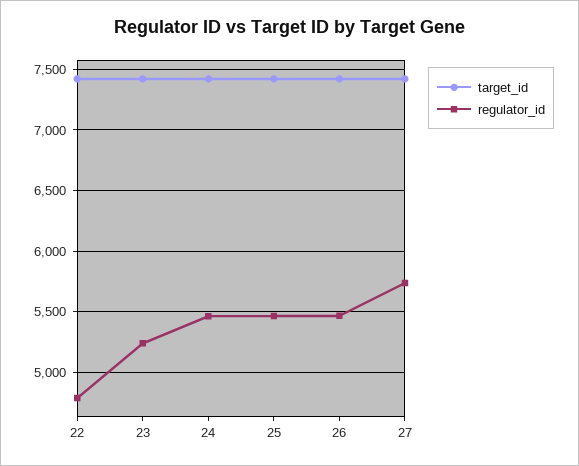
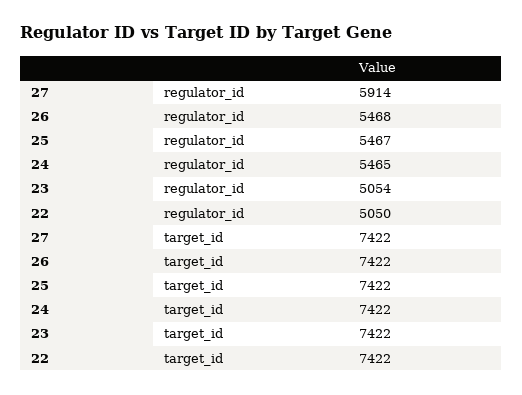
  {
    "target_id": {
      "22": 7422,
      "23": 7422,
      "24": 7422,
      "25": 7422,
      "26": 7422,
      "27": 7422
    },
    "regulator_id": {
-     "22": 4800,
+     "22": 5050,
-     "23": 5250,
+     "23": 5054,
      "24": 5465,
      "25": 5467,
      "26": 5468,
-     "27": 5750
+     "27": 5914
    }
  }

